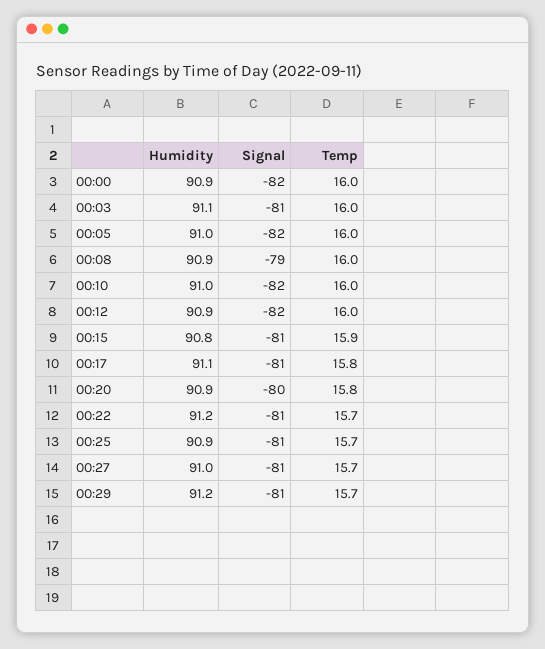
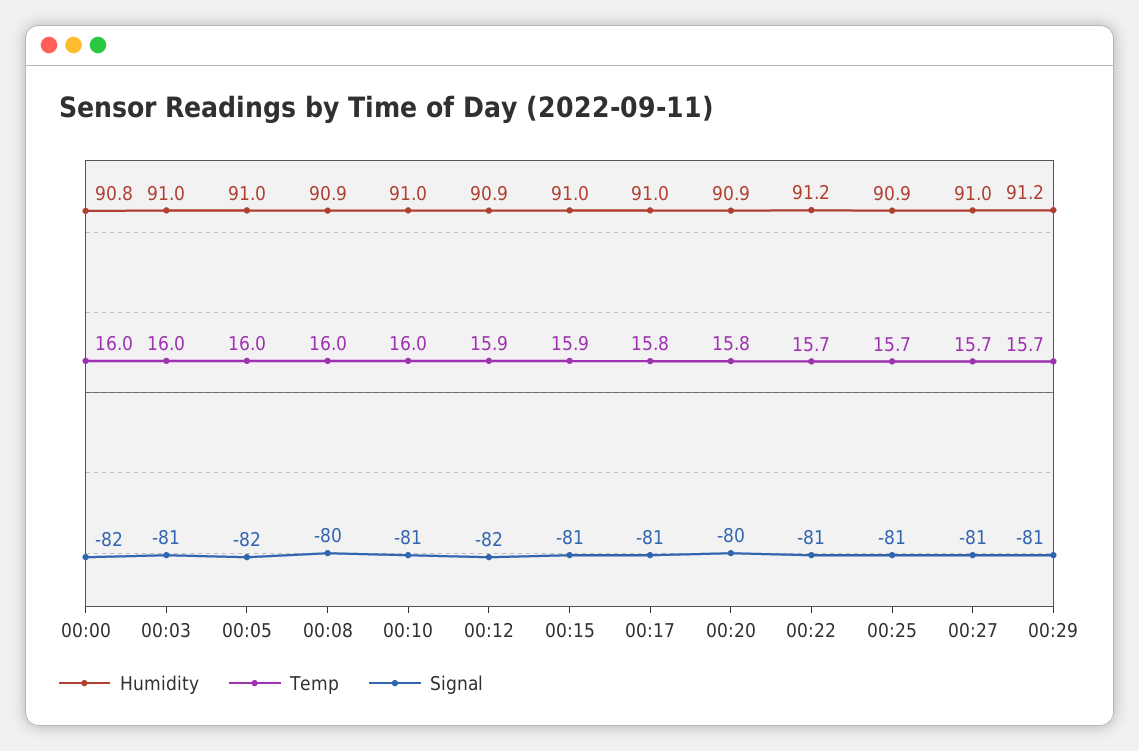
  {
    "Humidity": {
-     "00:00": 90.9,
+     "00:00": 90.8,
-     "00:03": 91.1,
+     "00:03": 91,
      "00:05": 91,
      "00:08": 90.9,
      "00:10": 91,
      "00:12": 90.9,
-     "00:15": 90.8,
+     "00:15": 91,
-     "00:17": 91.1,
+     "00:17": 91,
      "00:20": 90.9,
      "00:22": 91.2,
      "00:25": 90.9,
      "00:27": 91,
      "00:29": 91.2
    },
    "Signal": {
      "00:00": -82,
      "00:03": -81,
      "00:05": -82,
-     "00:08": -79,
+     "00:08": -80,
-     "00:10": -82,
+     "00:10": -81,
      "00:12": -82,
      "00:15": -81,
      "00:17": -81,
      "00:20": -80,
      "00:22": -81,
      "00:25": -81,
      "00:27": -81,
      "00:29": -81
    },
    "Temp": {
      "00:00": 16,
      "00:03": 16,
      "00:05": 16,
      "00:08": 16,
      "00:10": 16,
-     "00:12": 16,
+     "00:12": 15.9,
      "00:15": 15.9,
      "00:17": 15.8,
      "00:20": 15.8,
      "00:22": 15.7,
      "00:25": 15.7,
      "00:27": 15.7,
      "00:29": 15.7
    }
  }

